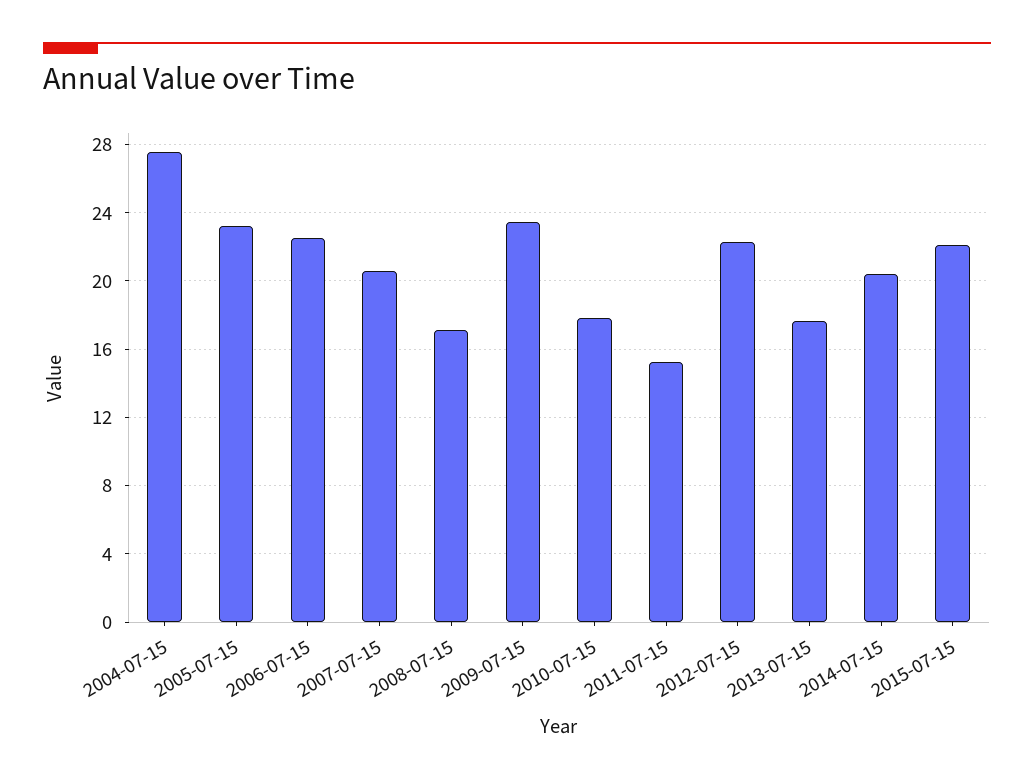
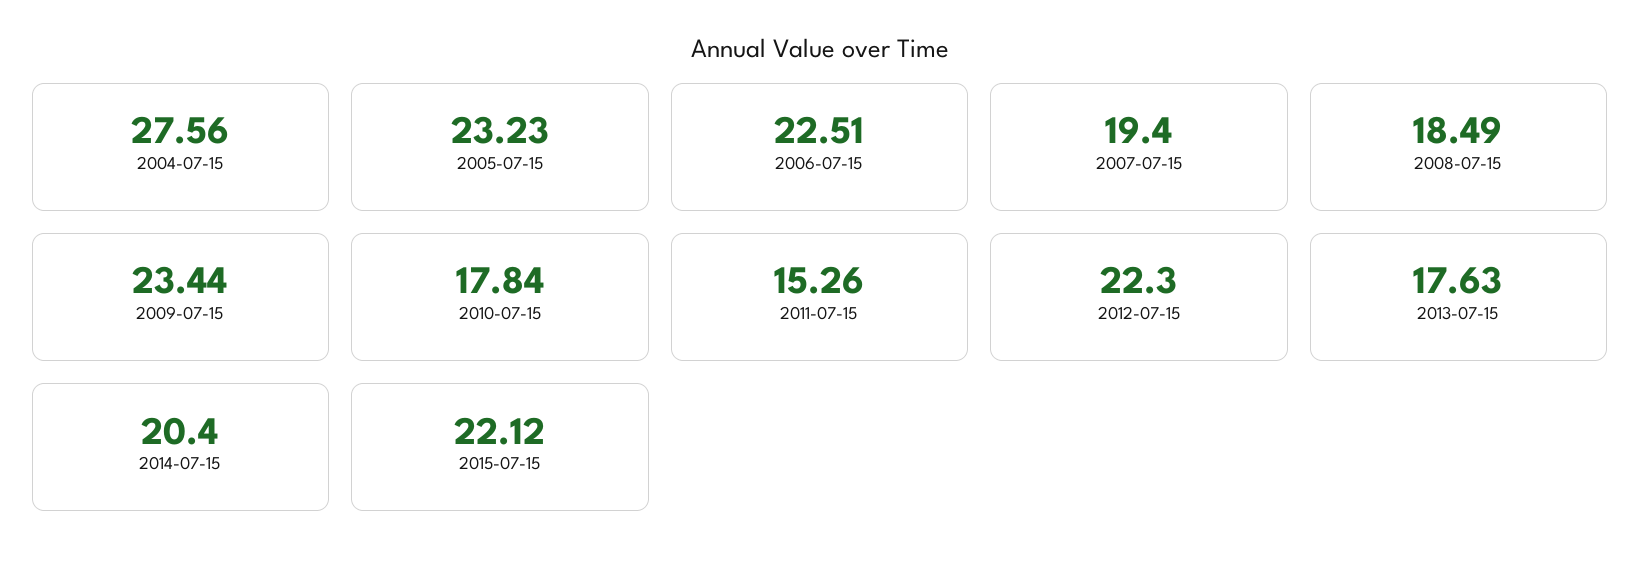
  {
    "2004-07-15": 27.56,
    "2005-07-15": 23.23,
    "2006-07-15": 22.51,
-   "2007-07-15": 20.5,
+   "2007-07-15": 19.4,
-   "2008-07-15": 17,
+   "2008-07-15": 18.49,
    "2009-07-15": 23.44,
    "2010-07-15": 17.84,
    "2011-07-15": 15.26,
    "2012-07-15": 22.3,
    "2013-07-15": 17.63,
    "2014-07-15": 20.4,
    "2015-07-15": 22.12
  }

